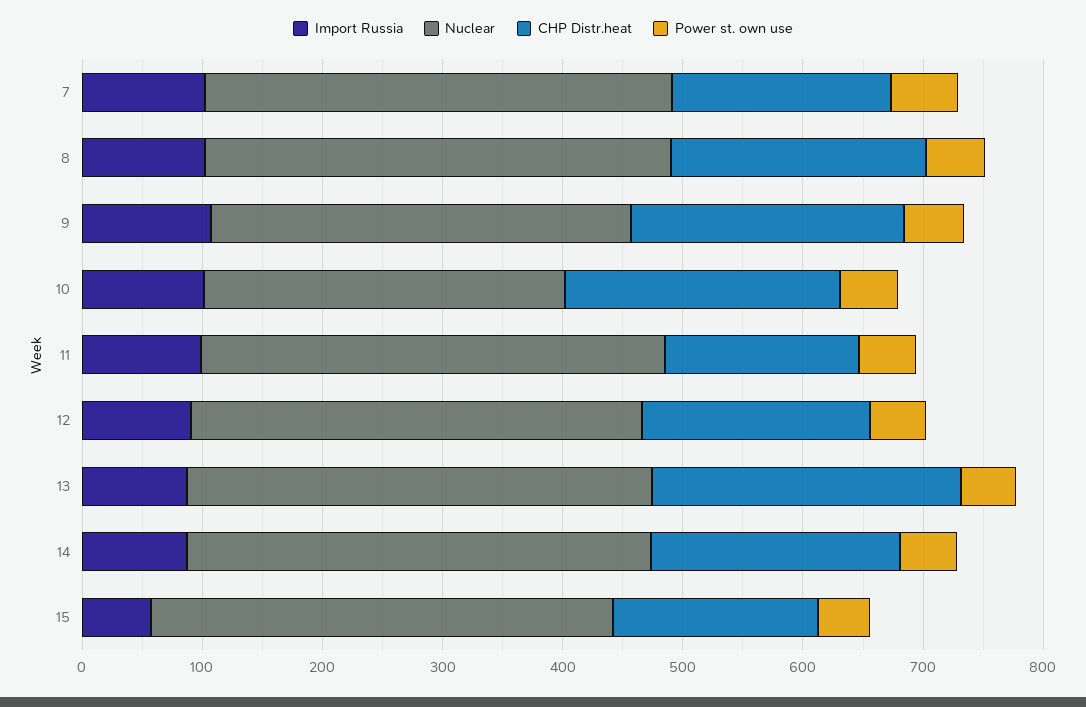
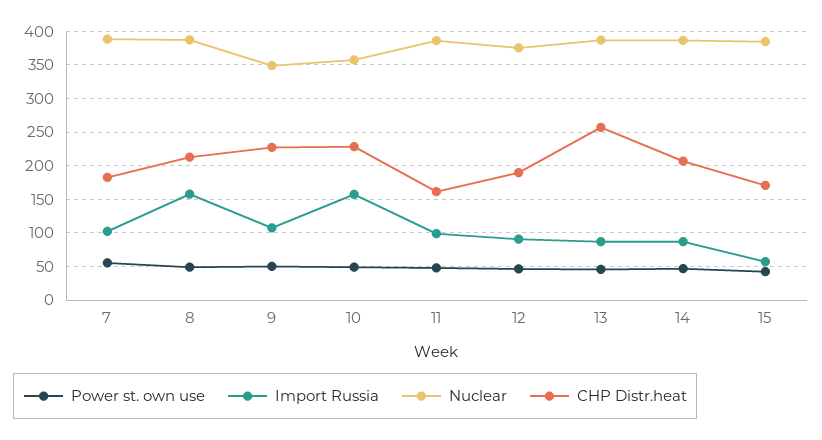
  {
    "Import Russia": {
      "7": 100,
-     "8": 100,
+     "8": 160,
      "9": 110,
-     "10": 100,
+     "10": 160,
      "11": 100,
      "12": 90,
      "13": 90,
      "14": 90,
      "15": 60
    },
    "Nuclear": {
      "7": 390,
      "8": 390,
      "9": 350,
-     "10": 300,
+     "10": 360,
      "11": 390,
      "12": 380,
      "13": 390,
      "14": 390,
      "15": 380
    },
    "CHP Distr.heat": {
      "7": 180,
      "8": 210,
      "9": 230,
      "10": 230,
      "11": 160,
      "12": 190,
      "13": 260,
      "14": 210,
      "15": 170
    },
    "Power st. own use": {
      "7": 60,
      "8": 50,
      "9": 50,
      "10": 50,
      "11": 50,
      "12": 50,
      "13": 50,
      "14": 50,
      "15": 40
    }
  }

